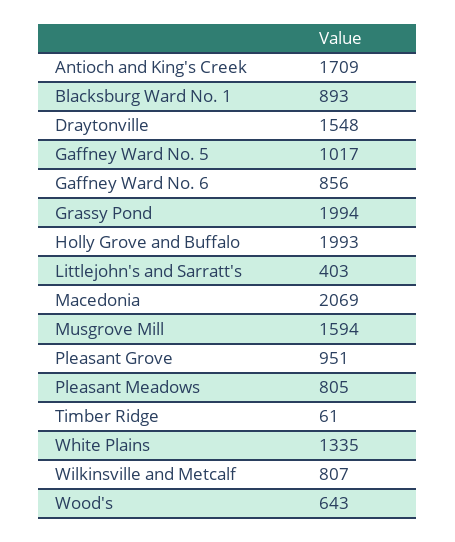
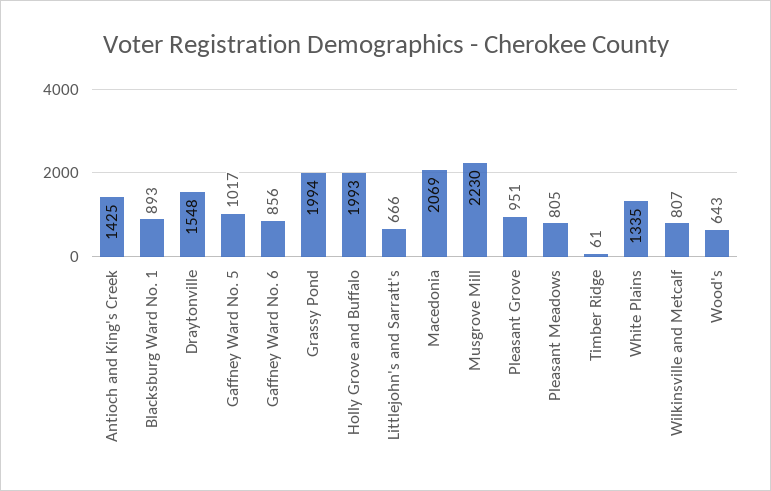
  {
-   "Antioch and King's Creek": 1709,
+   "Antioch and King's Creek": 1425,
    "Blacksburg Ward No. 1": 893,
    "Draytonville": 1548,
    "Gaffney Ward No. 5": 1017,
    "Gaffney Ward No. 6": 856,
    "Grassy Pond": 1994,
    "Holly Grove and Buffalo": 1993,
-   "Littlejohn's and Sarratt's": 403,
+   "Littlejohn's and Sarratt's": 666,
    "Macedonia": 2069,
-   "Musgrove Mill": 1594,
+   "Musgrove Mill": 2230,
    "Pleasant Grove": 951,
    "Pleasant Meadows": 805,
    "Timber Ridge": 61,
    "White Plains": 1335,
    "Wilkinsville and Metcalf": 807,
    "Wood's": 643
  }

